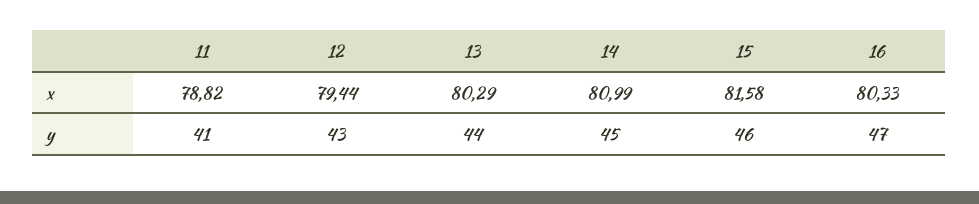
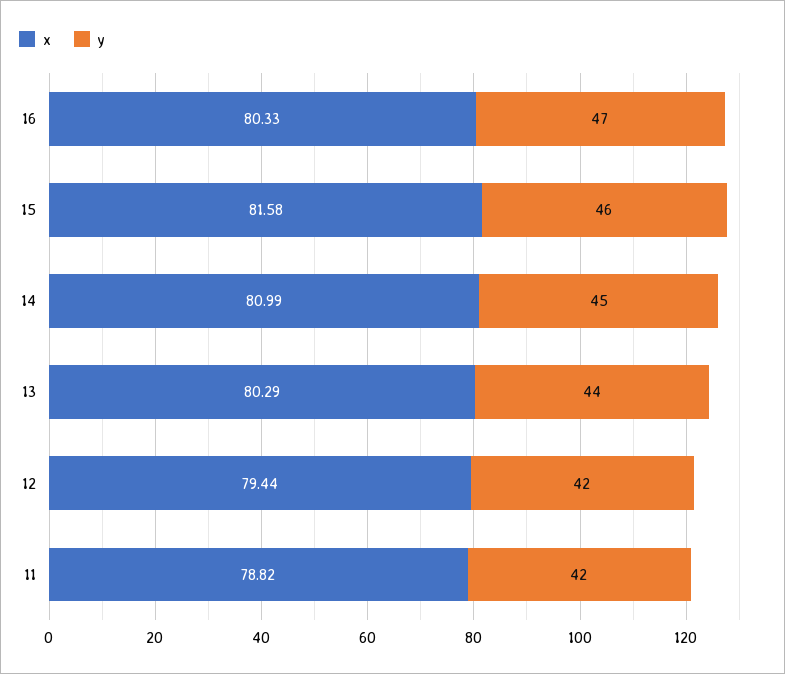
  {
    "x": {
      "11": 78.82,
      "12": 79.44,
      "13": 80.29,
      "14": 80.99,
      "15": 81.58,
      "16": 80.33
    },
    "y": {
-     "11": 41,
+     "11": 42,
-     "12": 43,
+     "12": 42,
      "13": 44,
      "14": 45,
      "15": 46,
      "16": 47
    }
  }

